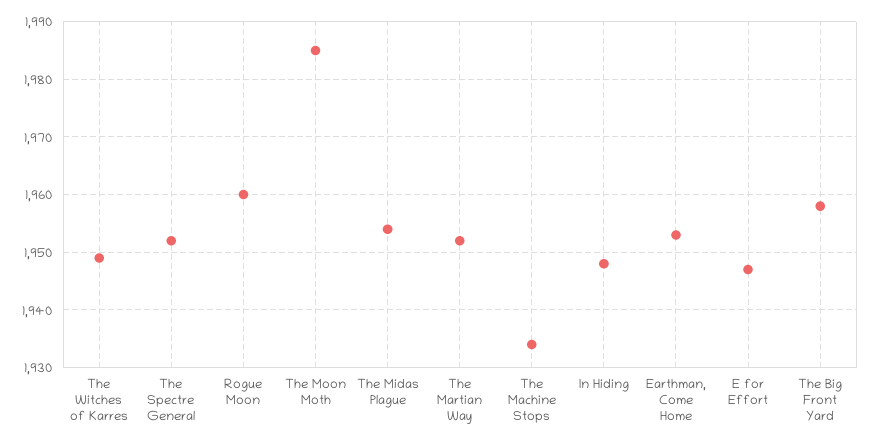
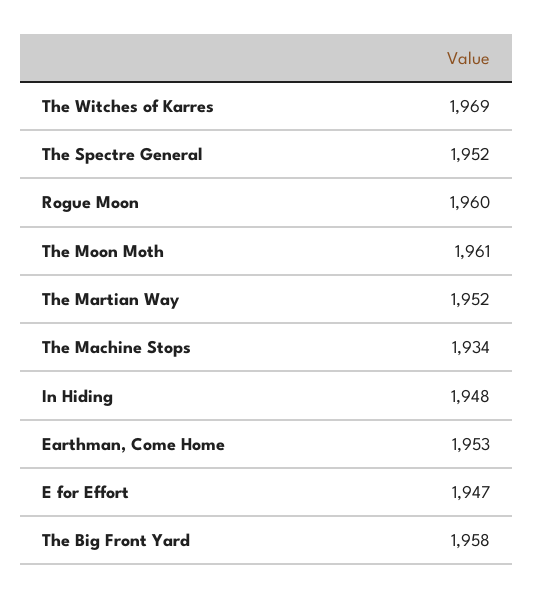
  {
-   "The Witches of Karres": 1950,
+   "The Witches of Karres": 1969,
    "The Spectre General": 1952,
    "Rogue Moon": 1960,
-   "The Moon Moth": 1985,
+   "The Moon Moth": 1961,
-   "The Midas Plague": 1955,
    "The Martian Way": 1952,
    "The Machine Stops": 1934,
    "In Hiding": 1948,
    "Earthman, Come Home": 1953,
    "E for Effort": 1947,
    "The Big Front Yard": 1958
  }

